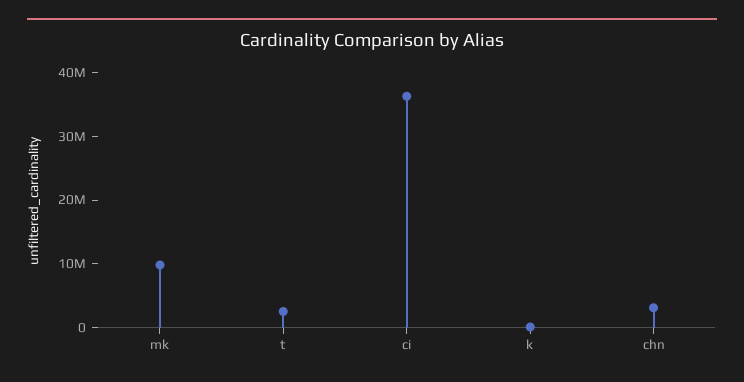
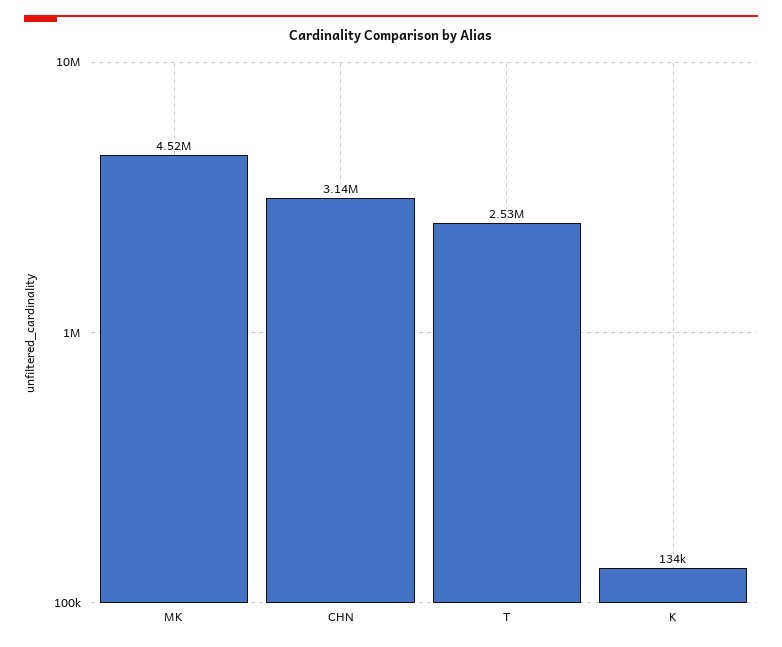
  {
-   "mk": 10000000,
+   "mk": 4520000,
    "t": 2530000,
-   "ci": 36000000,
    "k": 134000,
    "chn": 3140000
  }

